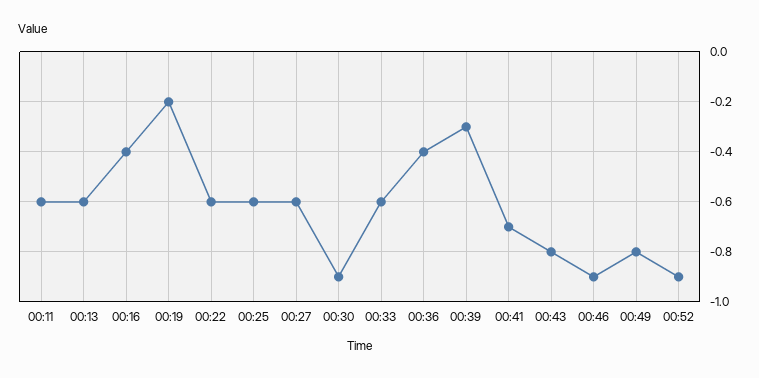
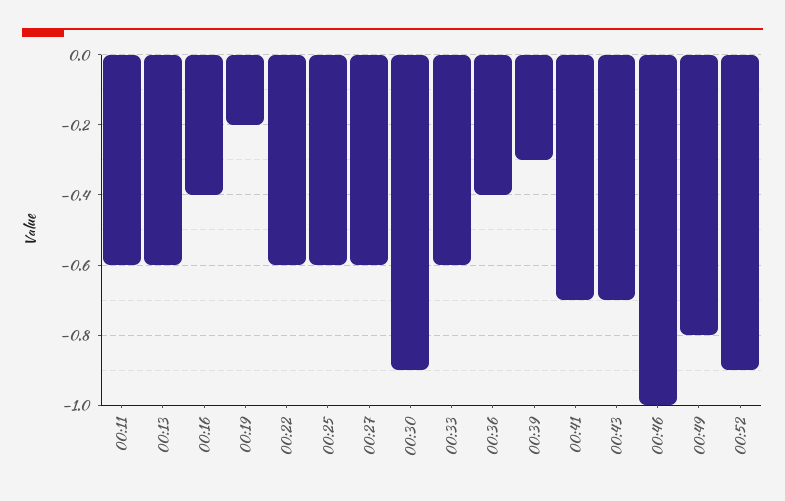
  {
    "00:11": -0.6,
    "00:13": -0.6,
    "00:16": -0.4,
    "00:19": -0.2,
    "00:22": -0.6,
    "00:25": -0.6,
    "00:27": -0.6,
    "00:30": -0.9,
    "00:33": -0.6,
    "00:36": -0.4,
    "00:39": -0.3,
    "00:41": -0.7,
-   "00:43": -0.8,
+   "00:43": -0.7,
-   "00:46": -0.9,
+   "00:46": -1,
    "00:49": -0.8,
    "00:52": -0.9
  }

